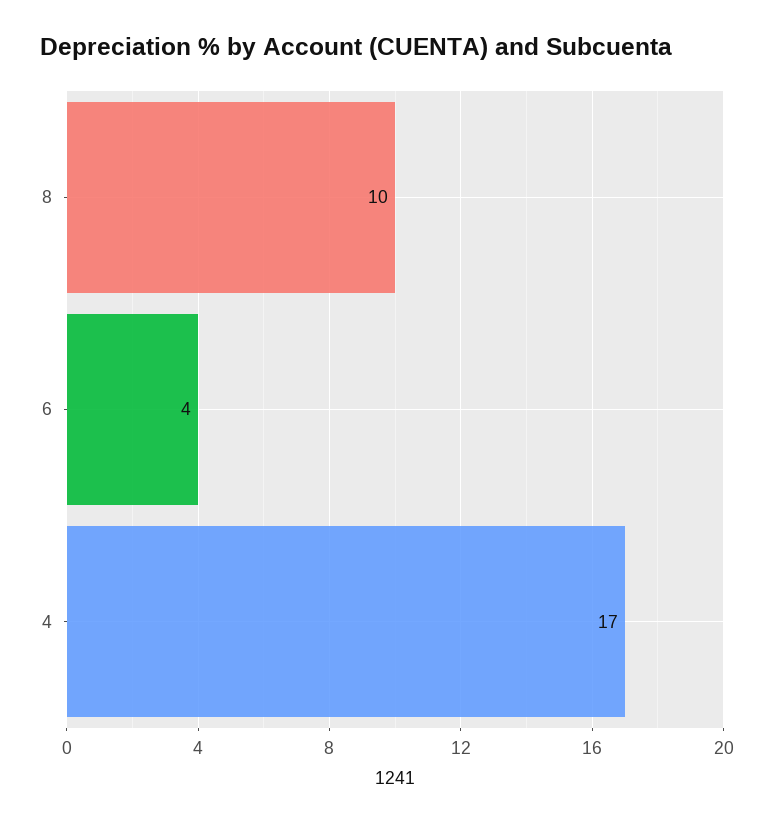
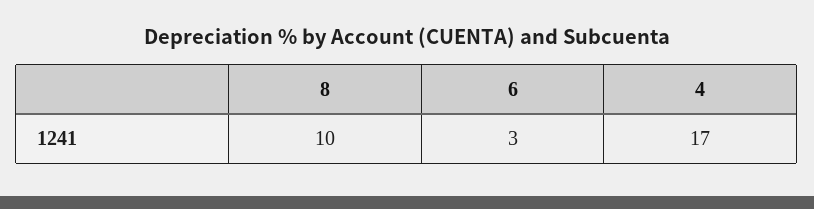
  {
    "8": 10,
-   "6": 4,
+   "6": 3,
    "4": 17
  }

